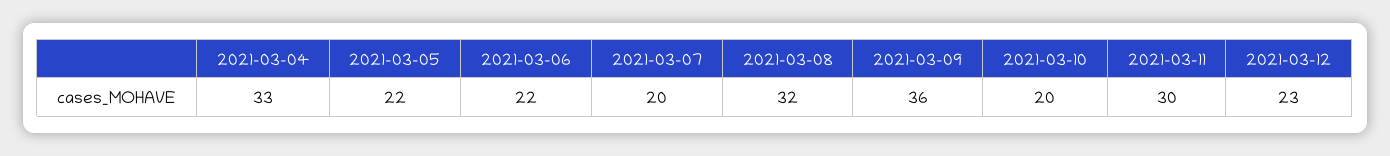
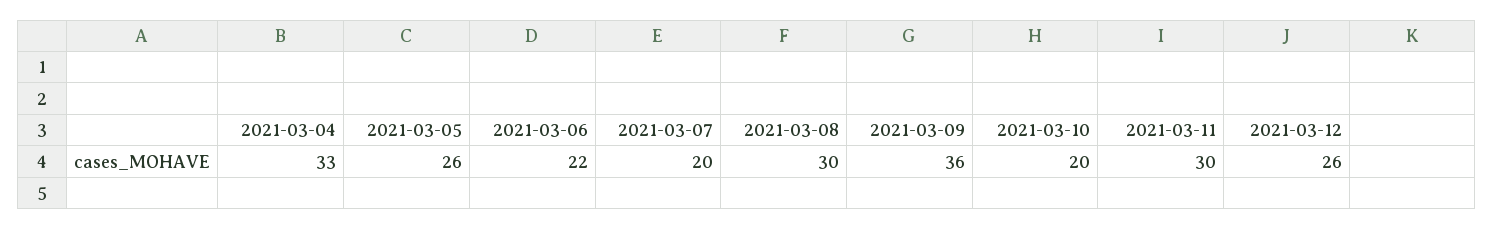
  {
    "2021-03-04": 33,
-   "2021-03-05": 22,
+   "2021-03-05": 26,
    "2021-03-06": 22,
    "2021-03-07": 20,
-   "2021-03-08": 32,
+   "2021-03-08": 30,
    "2021-03-09": 36,
    "2021-03-10": 20,
    "2021-03-11": 30,
-   "2021-03-12": 23
+   "2021-03-12": 26
  }

